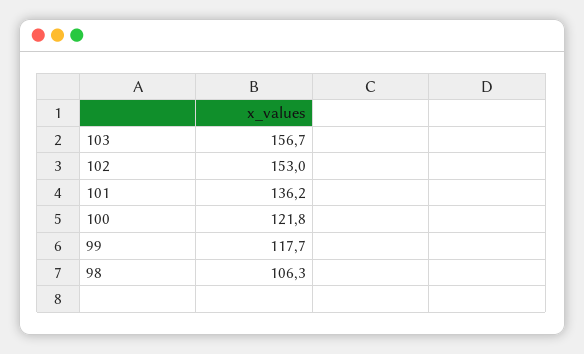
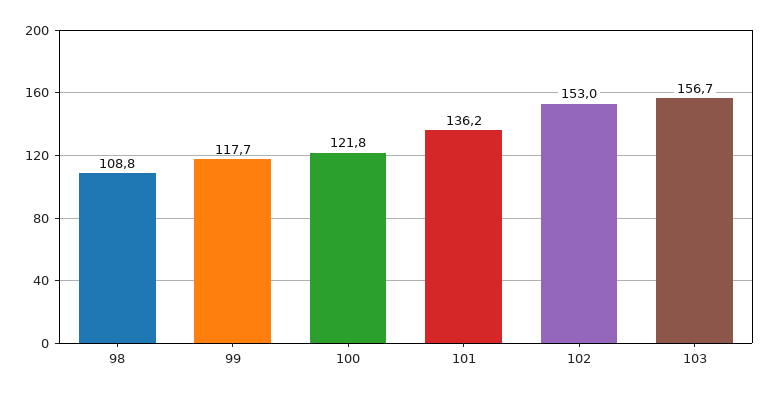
  {
    "103": 156.7,
    "102": 153,
    "101": 136.2,
    "100": 121.8,
    "99": 117.7,
-   "98": 106.3
+   "98": 108.8
  }

